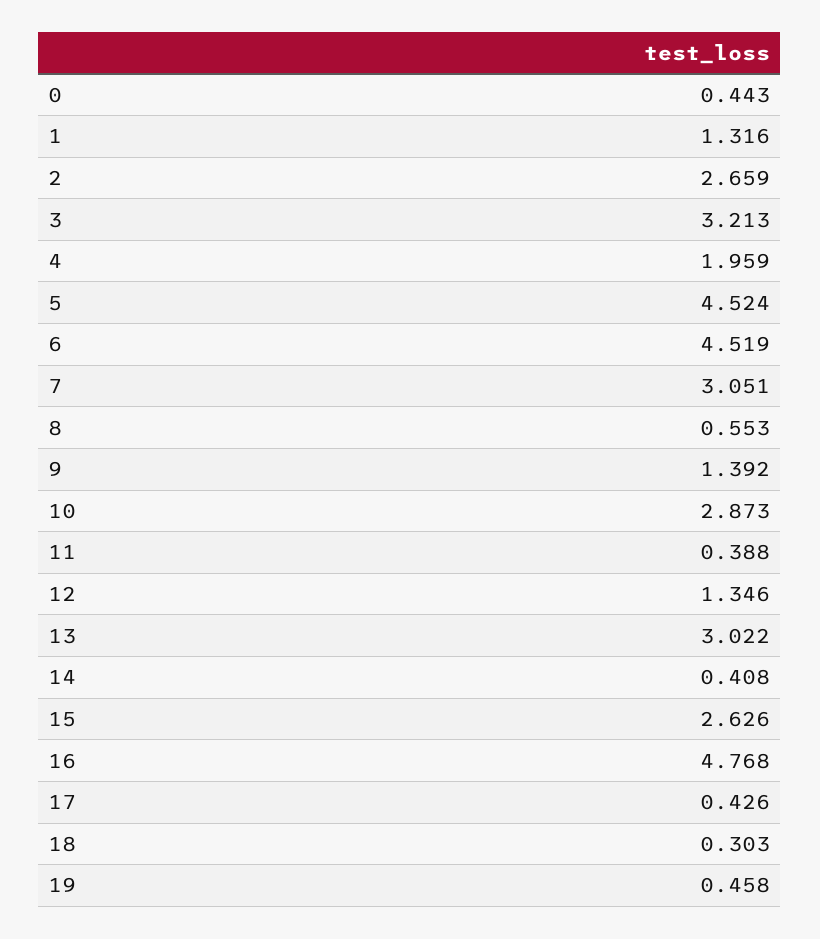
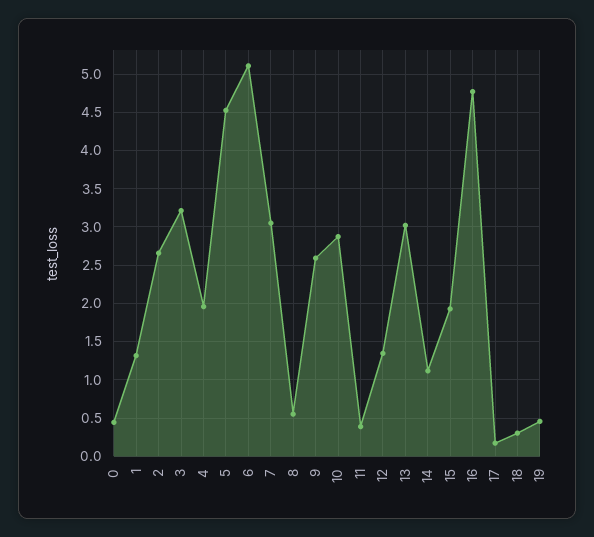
  {
    "0": 0.443,
    "1": 1.316,
    "2": 2.659,
    "3": 3.213,
    "4": 1.959,
    "5": 4.524,
-   "6": 4.519,
+   "6": 5.1,
    "7": 3.051,
    "8": 0.553,
-   "9": 1.392,
+   "9": 2.6,
    "10": 2.873,
    "11": 0.388,
    "12": 1.346,
    "13": 3.022,
-   "14": 0.408,
+   "14": 1.1,
-   "15": 2.626,
+   "15": 1.9,
    "16": 4.768,
-   "17": 0.426,
+   "17": 0.2,
    "18": 0.303,
    "19": 0.458
  }

